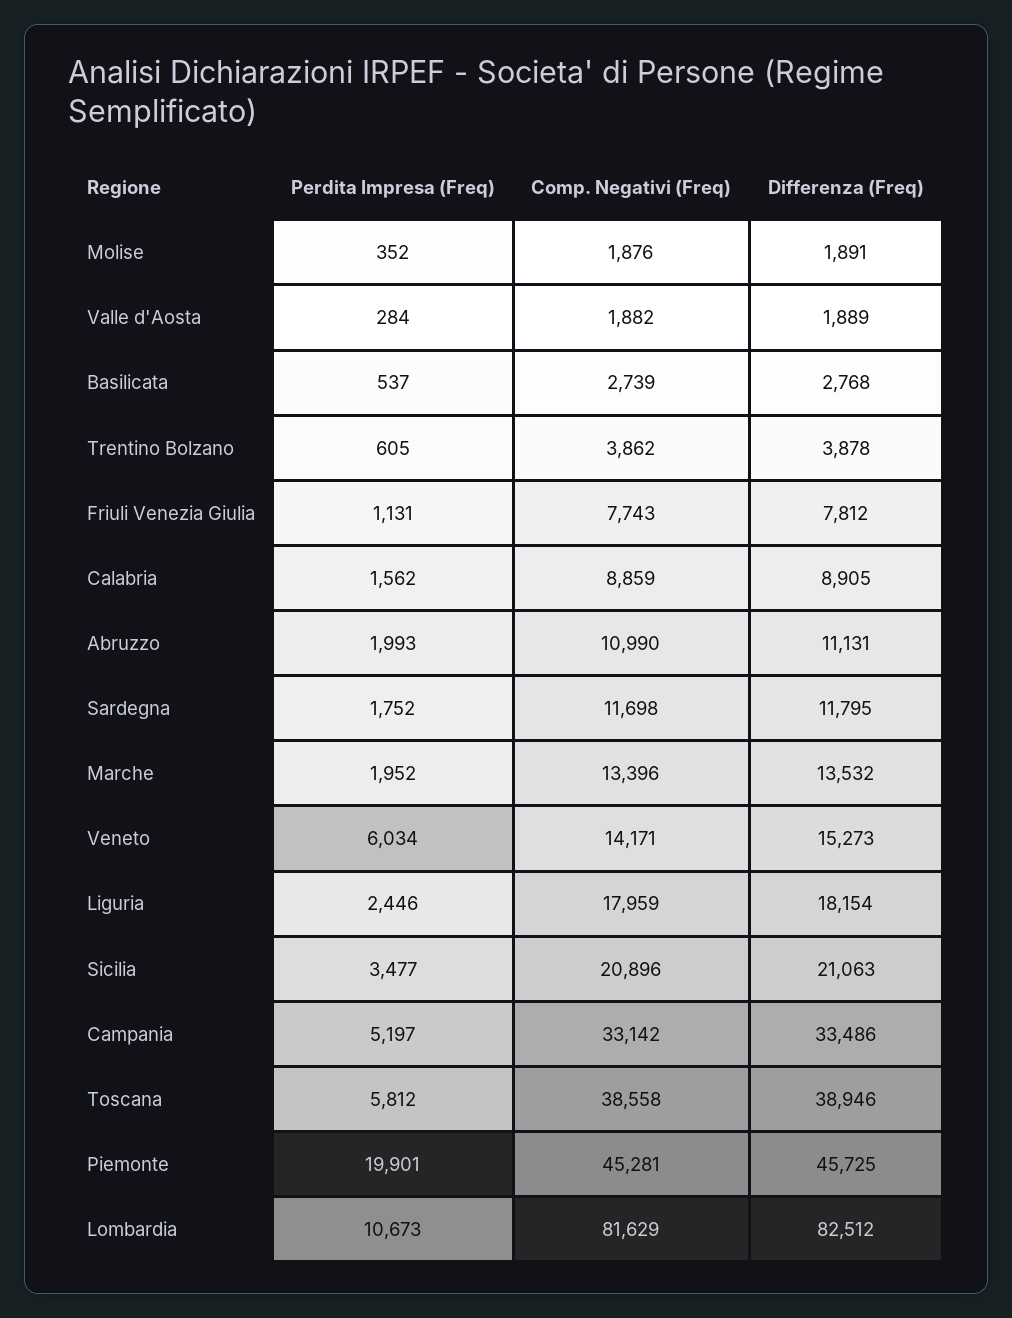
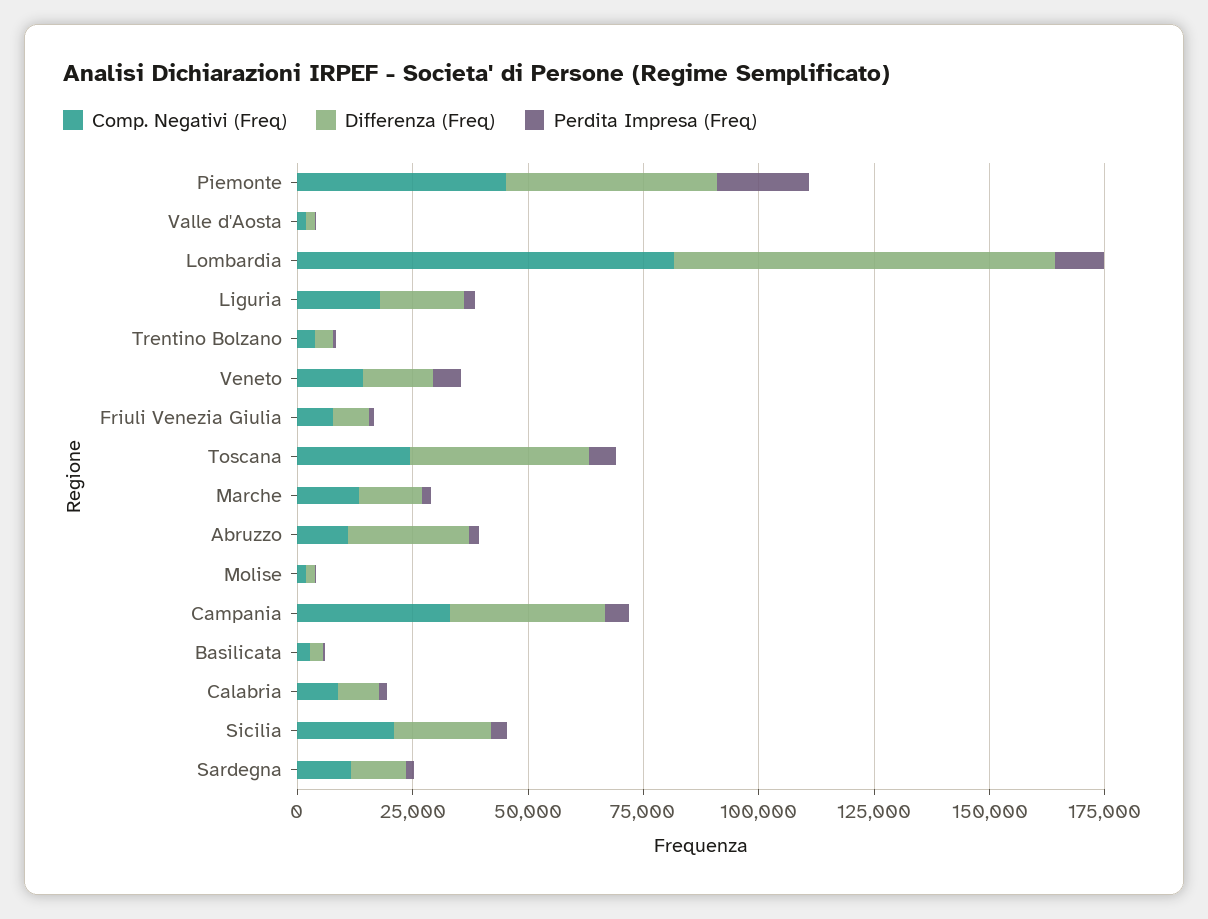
  {
    "Perdita Impresa (Freq)": {
      "Molise": 352,
      "Valle d'Aosta": 284,
      "Basilicata": 537,
      "Trentino Bolzano": 605,
      "Friuli Venezia Giulia": 1131,
      "Calabria": 1562,
      "Abruzzo": 1993,
      "Sardegna": 1752,
      "Marche": 1952,
      "Veneto": 6034,
      "Liguria": 2446,
      "Sicilia": 3477,
      "Campania": 5197,
      "Toscana": 5812,
      "Piemonte": 19901,
      "Lombardia": 10673
    },
    "Comp. Negativi (Freq)": {
      "Molise": 1876,
      "Valle d'Aosta": 1882,
      "Basilicata": 2739,
      "Trentino Bolzano": 3862,
      "Friuli Venezia Giulia": 7743,
      "Calabria": 8859,
      "Abruzzo": 10990,
      "Sardegna": 11698,
      "Marche": 13396,
      "Veneto": 14171,
      "Liguria": 17959,
      "Sicilia": 20896,
      "Campania": 33142,
-     "Toscana": 38558,
+     "Toscana": 25000,
      "Piemonte": 45281,
      "Lombardia": 81629
    },
    "Differenza (Freq)": {
      "Molise": 1891,
      "Valle d'Aosta": 1889,
      "Basilicata": 2768,
      "Trentino Bolzano": 3878,
      "Friuli Venezia Giulia": 7812,
      "Calabria": 8905,
-     "Abruzzo": 11131,
+     "Abruzzo": 25000,
      "Sardegna": 11795,
      "Marche": 13532,
      "Veneto": 15273,
      "Liguria": 18154,
      "Sicilia": 21063,
      "Campania": 33486,
      "Toscana": 38946,
      "Piemonte": 45725,
      "Lombardia": 82512
    }
  }

